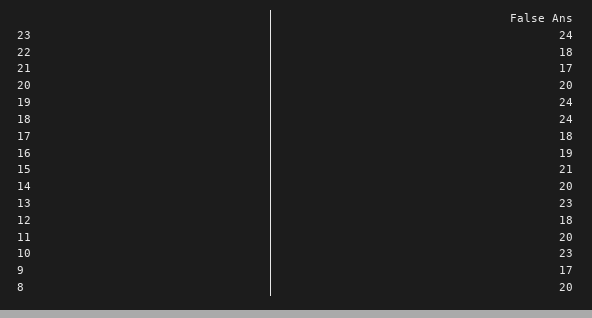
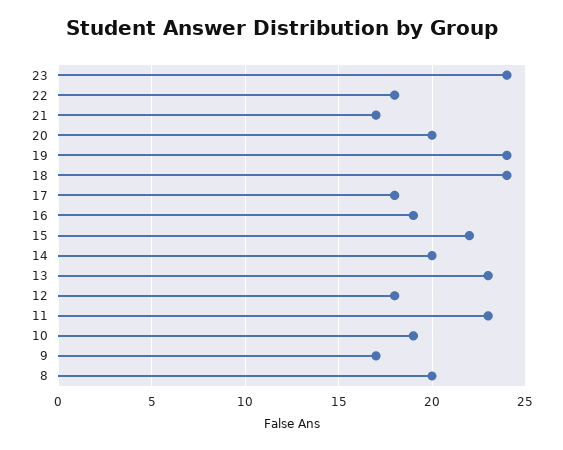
  {
    "23": 24,
    "22": 18,
    "21": 17,
    "20": 20,
    "19": 24,
    "18": 24,
    "17": 18,
    "16": 19,
-   "15": 21,
+   "15": 22,
    "14": 20,
    "13": 23,
    "12": 18,
-   "11": 20,
+   "11": 23,
-   "10": 23,
+   "10": 19,
    "9": 17,
    "8": 20
  }

